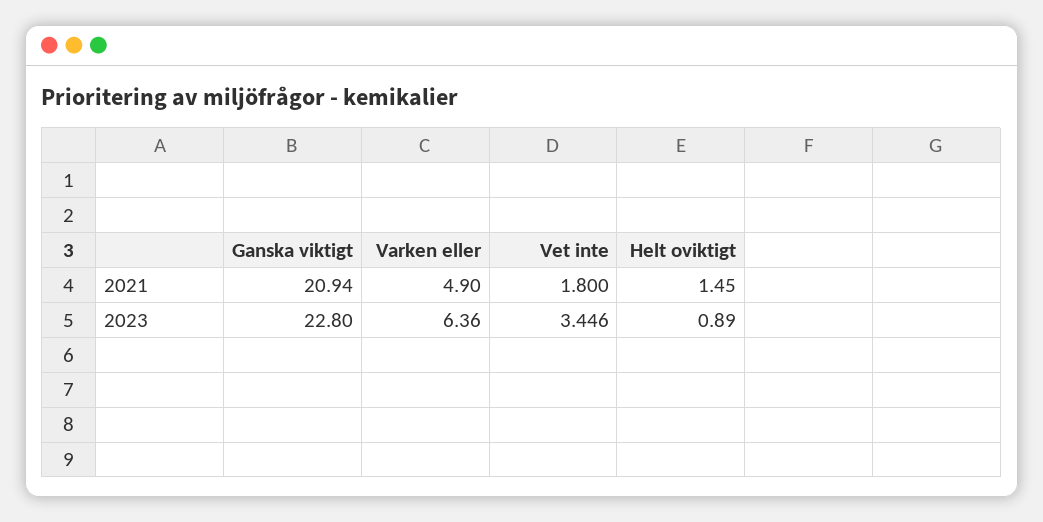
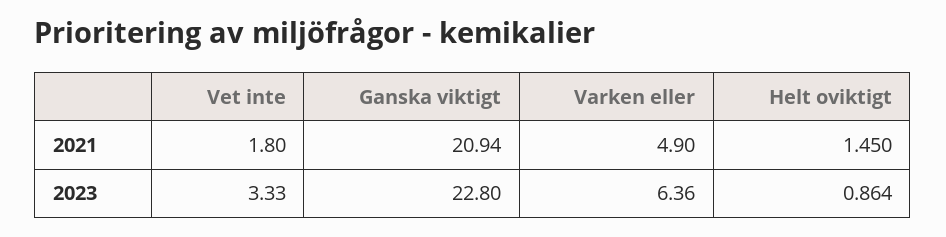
  {
    "Ganska viktigt": {
      "2021": 20.94,
      "2023": 22.8
    },
    "Varken eller": {
      "2021": 4.9,
      "2023": 6.36
    },
    "Vet inte": {
      "2021": 1.8,
-     "2023": 3.446
+     "2023": 3.33
    },
    "Helt oviktigt": {
      "2021": 1.45,
-     "2023": 0.89
+     "2023": 0.864
    }
  }

